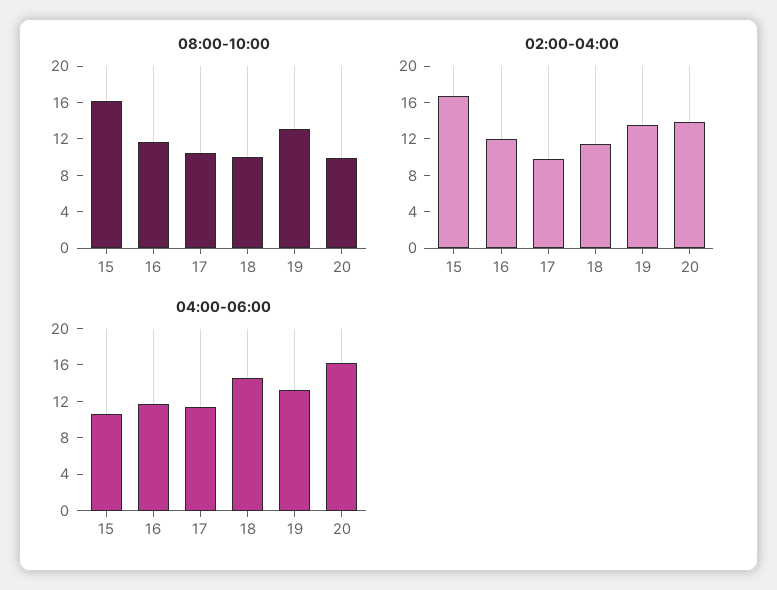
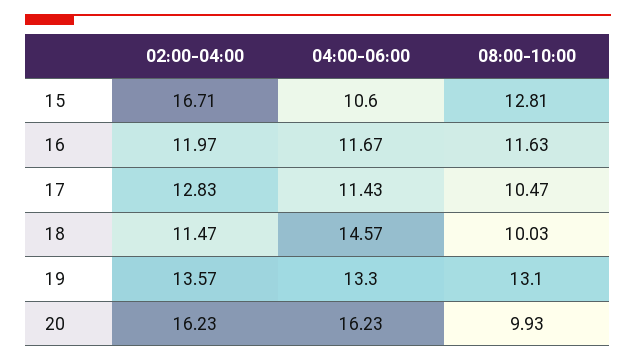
  {
    "08:00-10:00": {
-     "15": 16,
+     "15": 12.81,
      "16": 11.63,
      "17": 10.47,
      "18": 10.03,
      "19": 13.1,
      "20": 9.93
    },
    "02:00-04:00": {
      "15": 16.71,
      "16": 11.97,
-     "17": 10,
+     "17": 12.83,
      "18": 11.47,
      "19": 13.57,
-     "20": 14
+     "20": 16.23
    },
    "04:00-06:00": {
      "15": 10.6,
      "16": 11.67,
      "17": 11.43,
      "18": 14.57,
      "19": 13.3,
      "20": 16.23
    }
  }

